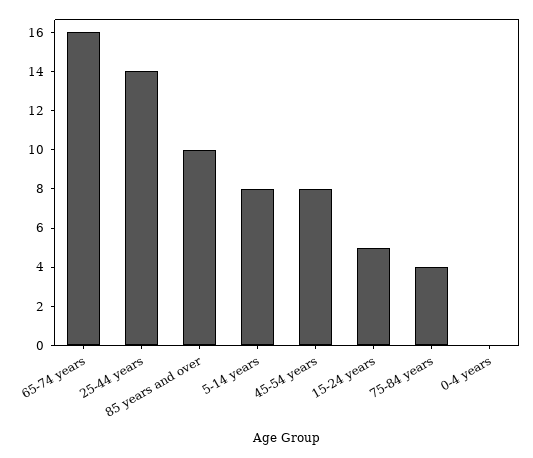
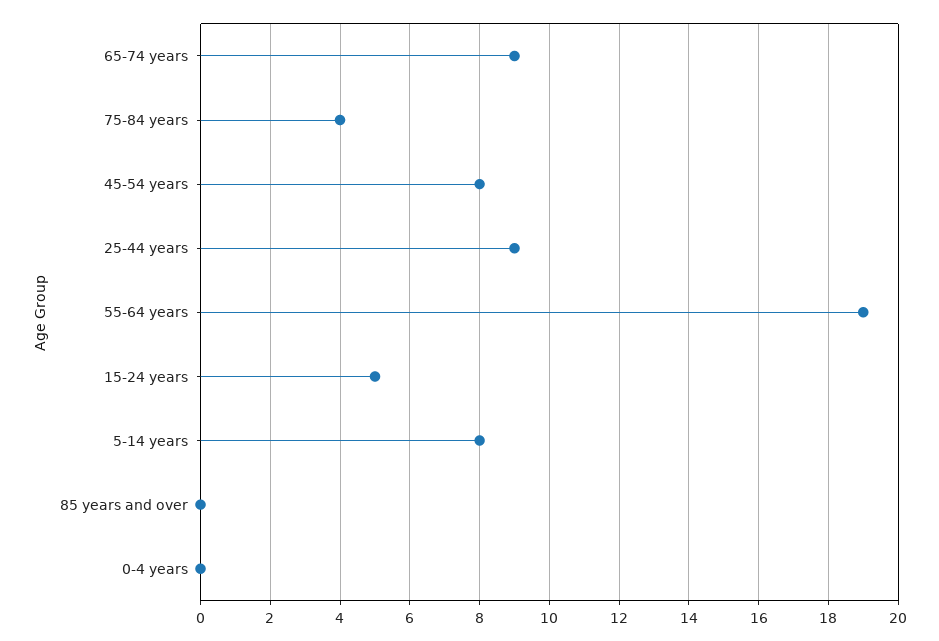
  {
-   "65-74 years": 16,
+   "65-74 years": 9,
-   "25-44 years": 14,
+   "25-44 years": 9,
-   "85 years and over": 10,
+   "85 years and over": 0,
    "5-14 years": 8,
    "45-54 years": 8,
    "15-24 years": 5,
    "75-84 years": 4,
-   "0-4 years": 0
+   "0-4 years": 0,
+   "55-64 years": 19
  }

